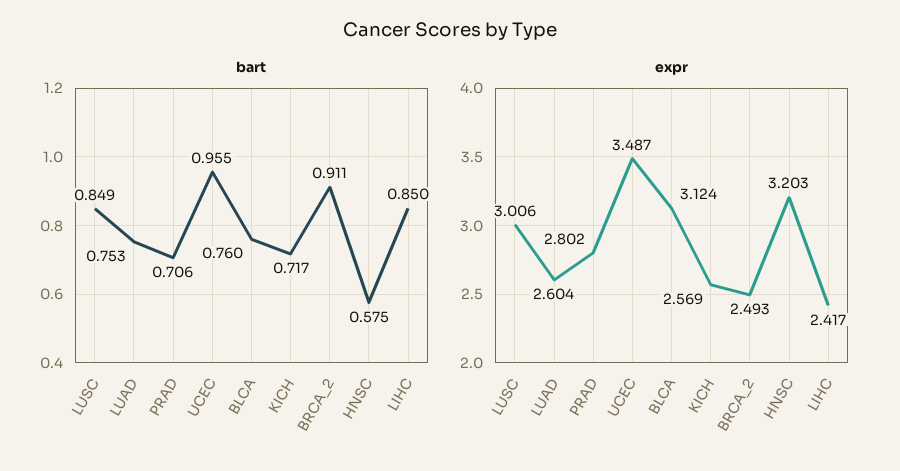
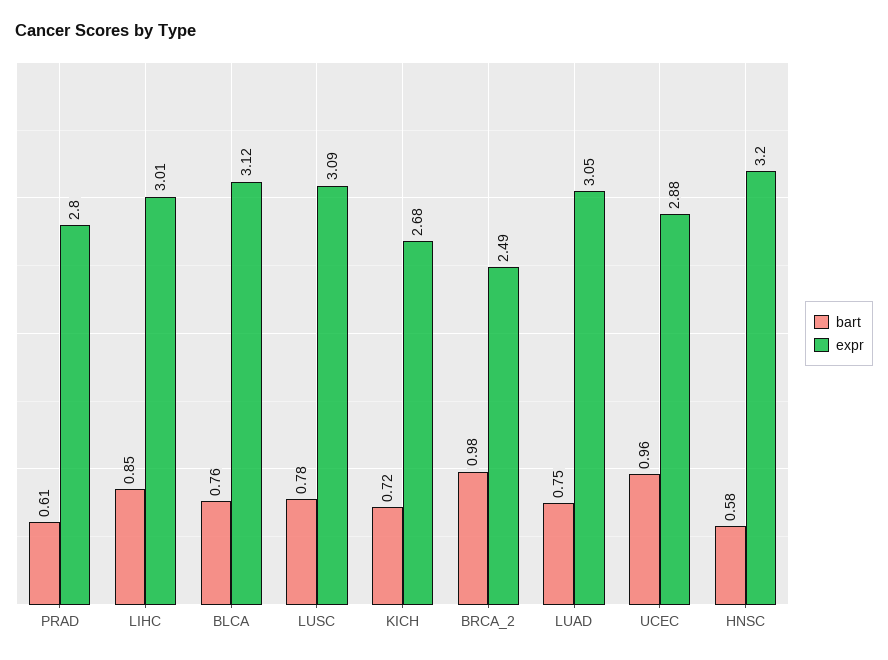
  {
    "bart": {
-     "LUSC": 0.849,
+     "LUSC": 0.78,
      "LUAD": 0.753,
-     "PRAD": 0.706,
+     "PRAD": 0.61,
      "UCEC": 0.955,
      "BLCA": 0.76,
      "KICH": 0.717,
-     "BRCA_2": 0.911,
+     "BRCA_2": 0.98,
      "HNSC": 0.575,
      "LIHC": 0.85
    },
    "expr": {
-     "LUSC": 3.006,
+     "LUSC": 3.09,
-     "LUAD": 2.604,
+     "LUAD": 3.05,
      "PRAD": 2.802,
-     "UCEC": 3.487,
+     "UCEC": 2.88,
      "BLCA": 3.124,
-     "KICH": 2.569,
+     "KICH": 2.68,
      "BRCA_2": 2.493,
      "HNSC": 3.203,
-     "LIHC": 2.417
+     "LIHC": 3.01
    }
  }

